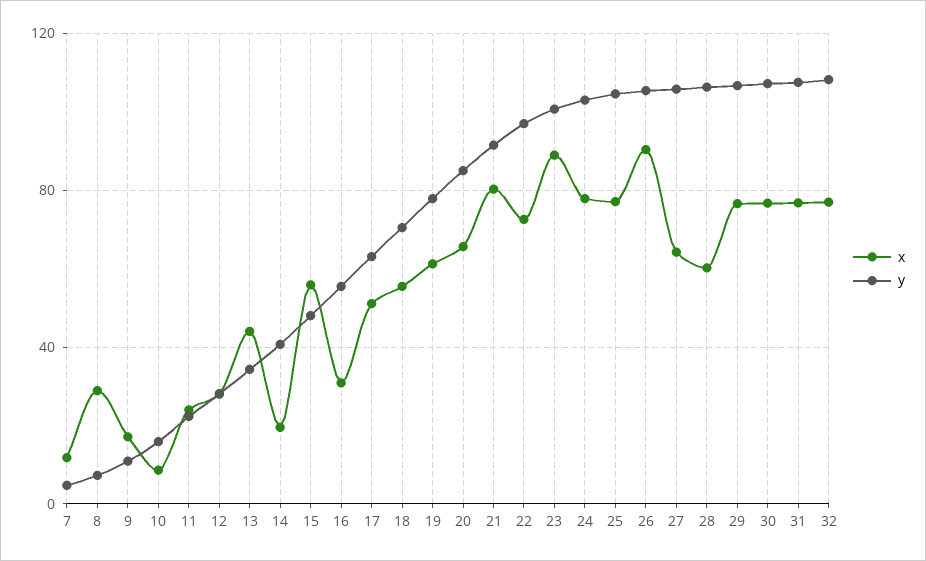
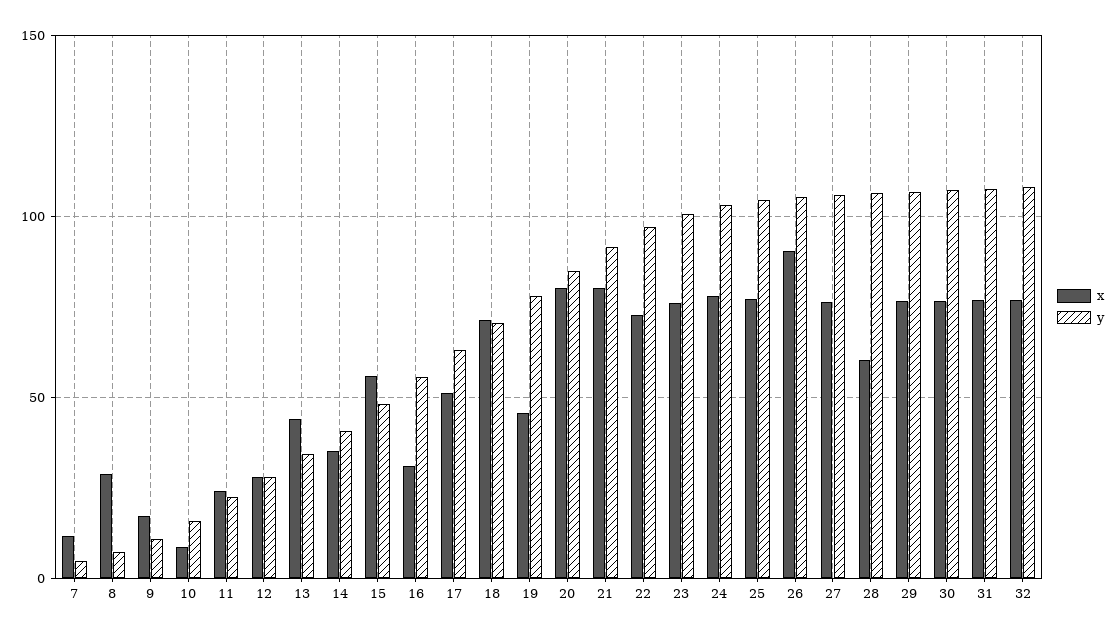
  {
    "x": {
      "7": 10,
      "8": 30,
      "9": 15,
      "10": 10,
      "11": 25,
      "12": 30,
      "13": 45,
-     "14": 20,
+     "14": 35,
      "15": 55,
      "16": 30,
      "17": 50,
-     "18": 55,
+     "18": 70,
-     "19": 60,
+     "19": 45,
-     "20": 65,
+     "20": 80,
      "21": 80,
      "22": 75,
-     "23": 90,
+     "23": 75,
      "24": 80,
      "25": 75,
      "26": 90,
-     "27": 65,
+     "27": 75,
      "28": 60,
      "29": 75,
      "30": 75,
      "31": 75,
      "32": 75
    },
    "y": {
      "7": 5,
      "8": 5,
      "9": 10,
      "10": 15,
      "11": 20,
      "12": 30,
      "13": 35,
      "14": 40,
      "15": 50,
      "16": 55,
      "17": 65,
      "18": 70,
      "19": 80,
      "20": 85,
      "21": 90,
      "22": 95,
      "23": 100,
      "24": 105,
      "25": 105,
      "26": 105,
      "27": 105,
      "28": 105,
      "29": 105,
      "30": 105,
      "31": 110,
      "32": 110
    }
  }

